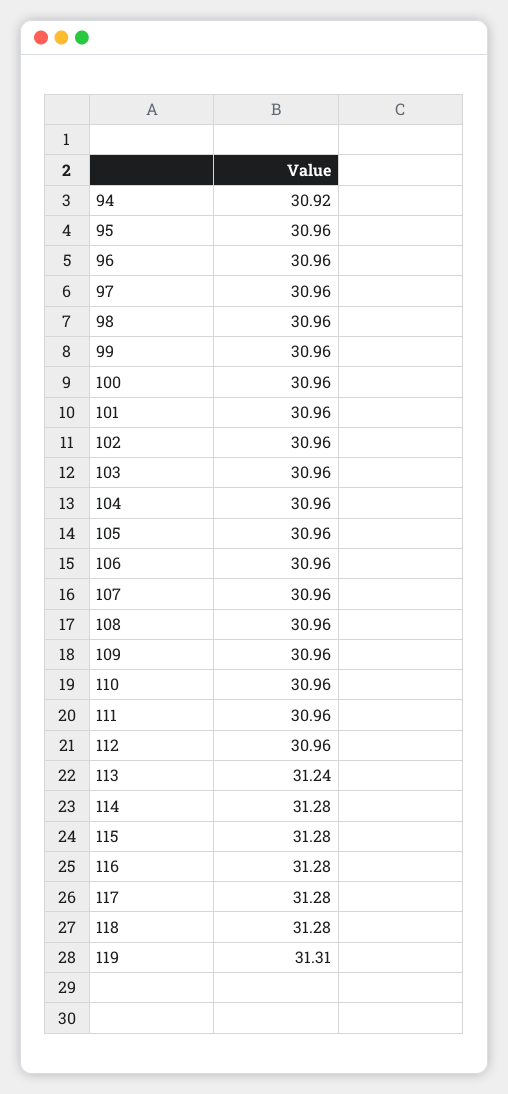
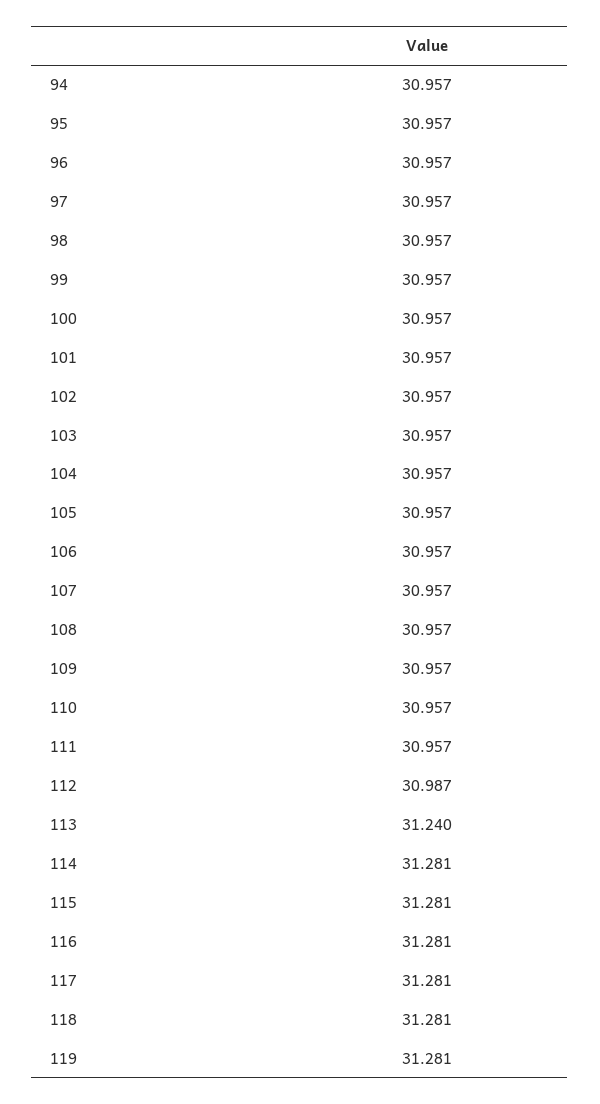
  {
-   "94": 30.92,
+   "94": 30.957,
    "95": 30.957,
    "96": 30.957,
    "97": 30.957,
    "98": 30.957,
    "99": 30.957,
    "100": 30.957,
    "101": 30.957,
    "102": 30.957,
    "103": 30.957,
    "104": 30.957,
    "105": 30.957,
    "106": 30.957,
    "107": 30.957,
    "108": 30.957,
    "109": 30.957,
    "110": 30.957,
    "111": 30.957,
-   "112": 30.96,
+   "112": 30.987,
    "113": 31.24,
    "114": 31.281,
    "115": 31.281,
    "116": 31.281,
    "117": 31.281,
    "118": 31.281,
-   "119": 31.31
+   "119": 31.281
  }

